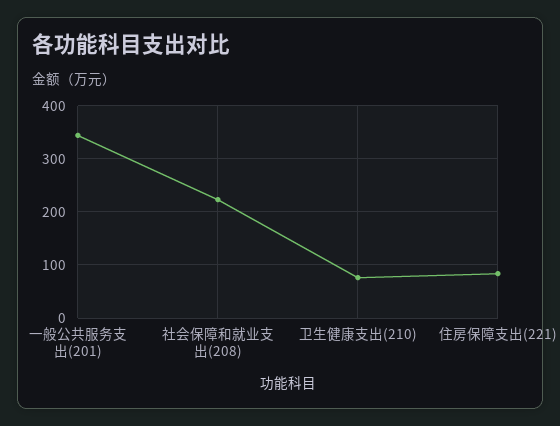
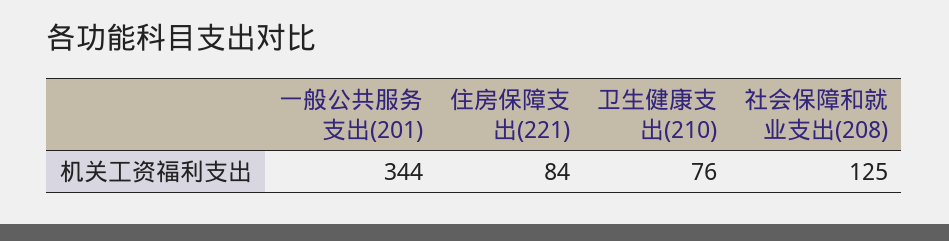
  {
    "一般公共服务支出(201)": 344,
-   "社会保障和就业支出(208)": 220,
+   "社会保障和就业支出(208)": 125,
    "卫生健康支出(210)": 76,
    "住房保障支出(221)": 84
  }

